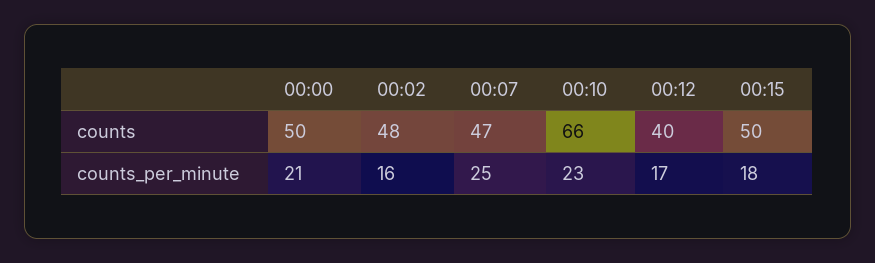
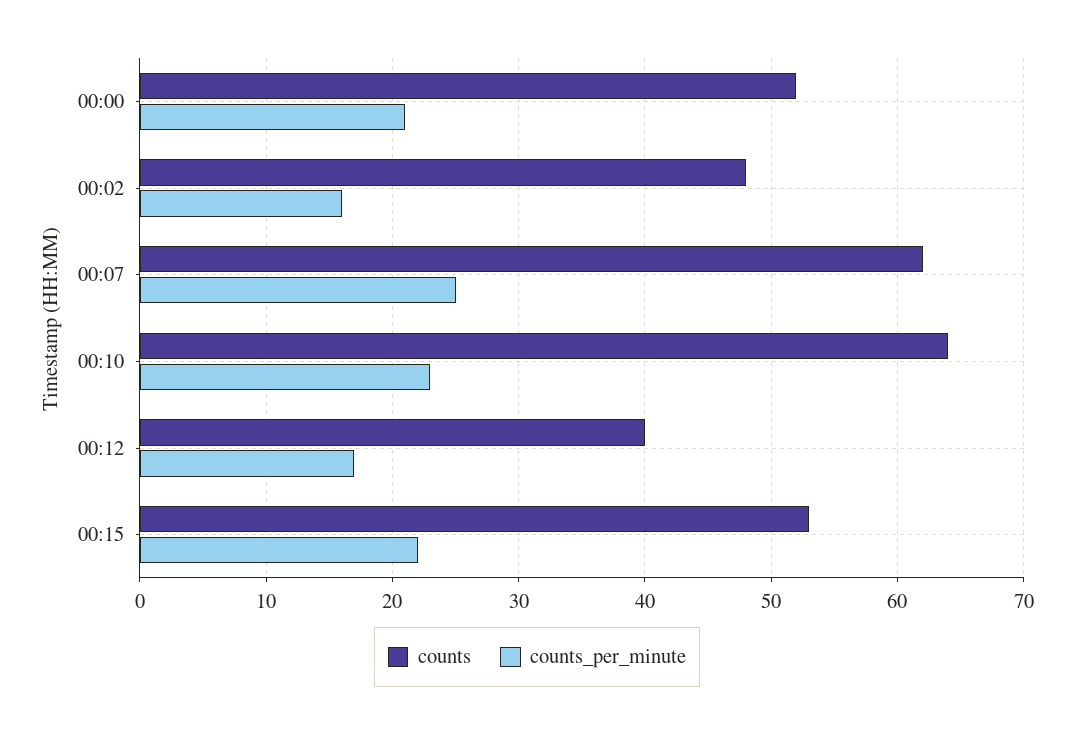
  {
    "counts": {
-     "00:00": 50,
+     "00:00": 52,
      "00:02": 48,
-     "00:07": 47,
+     "00:07": 62,
-     "00:10": 66,
+     "00:10": 64,
      "00:12": 40,
-     "00:15": 50
+     "00:15": 53
    },
    "counts_per_minute": {
      "00:00": 21,
      "00:02": 16,
      "00:07": 25,
      "00:10": 23,
      "00:12": 17,
-     "00:15": 18
+     "00:15": 22
    }
  }

